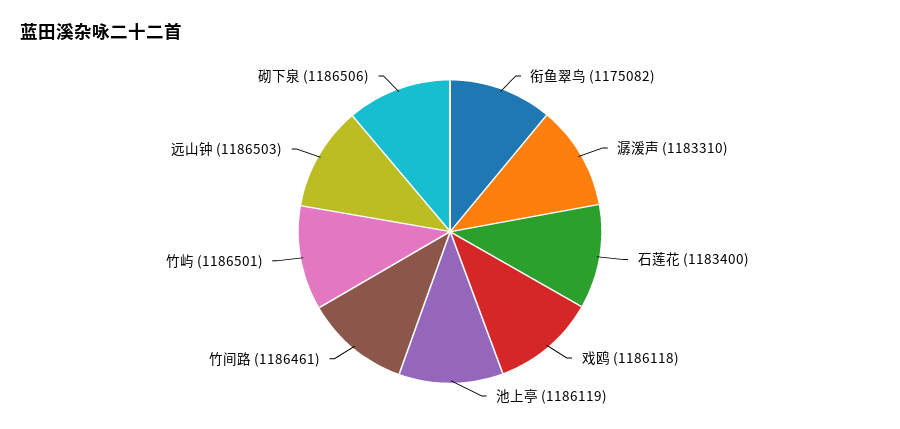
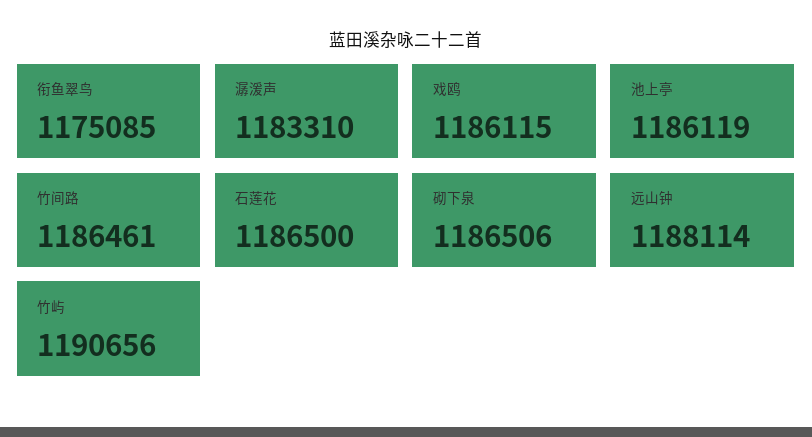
  {
-   "衔鱼翠鸟": 1175082,
+   "衔鱼翠鸟": 1175085,
    "潺湲声": 1183310,
-   "石莲花": 1183400,
+   "石莲花": 1186500,
-   "戏鸥": 1186118,
+   "戏鸥": 1186115,
    "池上亭": 1186119,
    "竹间路": 1186461,
-   "竹屿": 1186501,
+   "竹屿": 1190656,
-   "远山钟": 1186503,
+   "远山钟": 1188114,
    "砌下泉": 1186506
  }

